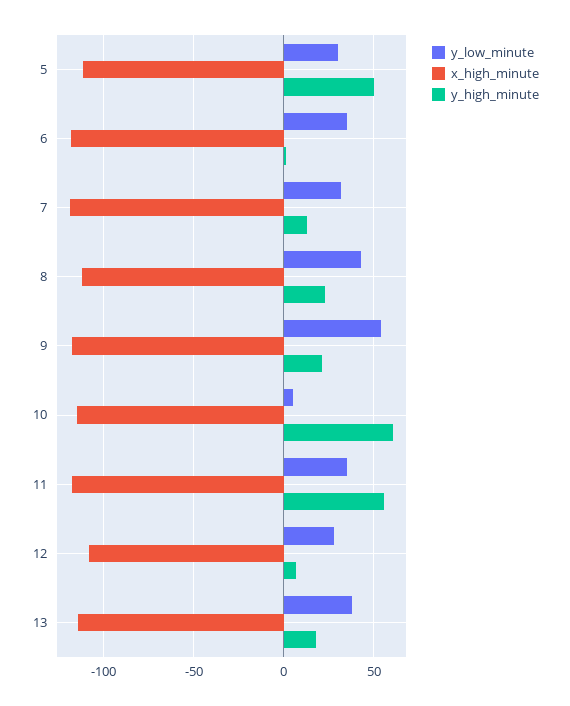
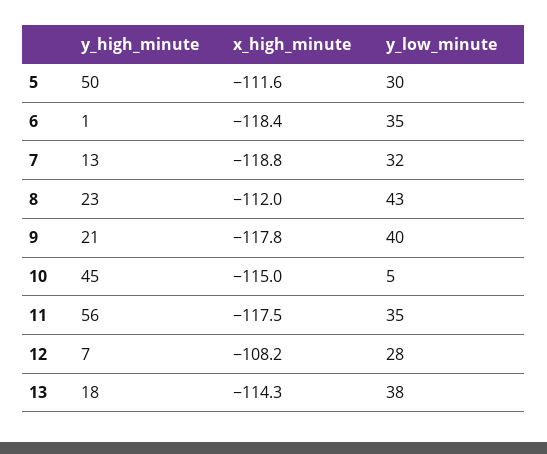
  {
    "y_low_minute": {
      "5": 30,
      "6": 35,
      "7": 32,
      "8": 43,
-     "9": 55,
+     "9": 40,
      "10": 5,
      "11": 35,
      "12": 28,
      "13": 38
    },
    "x_high_minute": {
      "5": -111.6,
      "6": -118.4,
      "7": -118.8,
      "8": -112,
      "9": -117.8,
      "10": -115,
      "11": -117.5,
      "12": -108.2,
      "13": -114.3
    },
    "y_high_minute": {
      "5": 50,
      "6": 1,
      "7": 13,
      "8": 23,
      "9": 21,
-     "10": 60,
+     "10": 45,
      "11": 56,
      "12": 7,
      "13": 18
    }
  }

